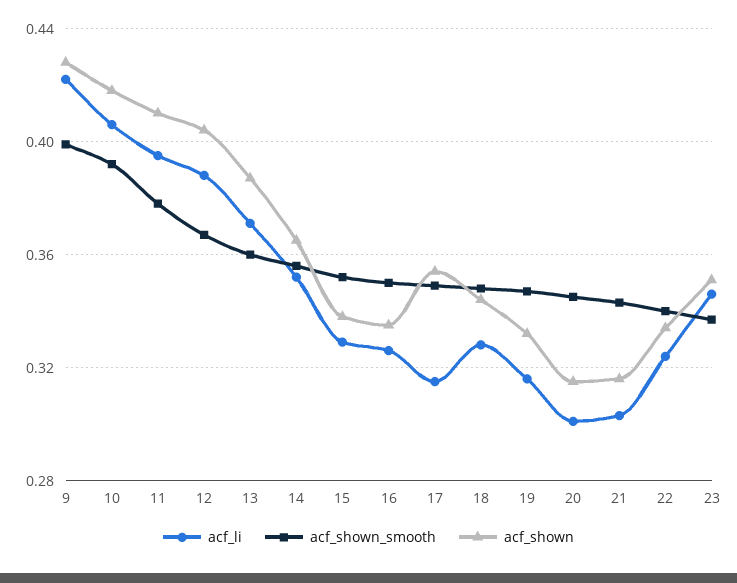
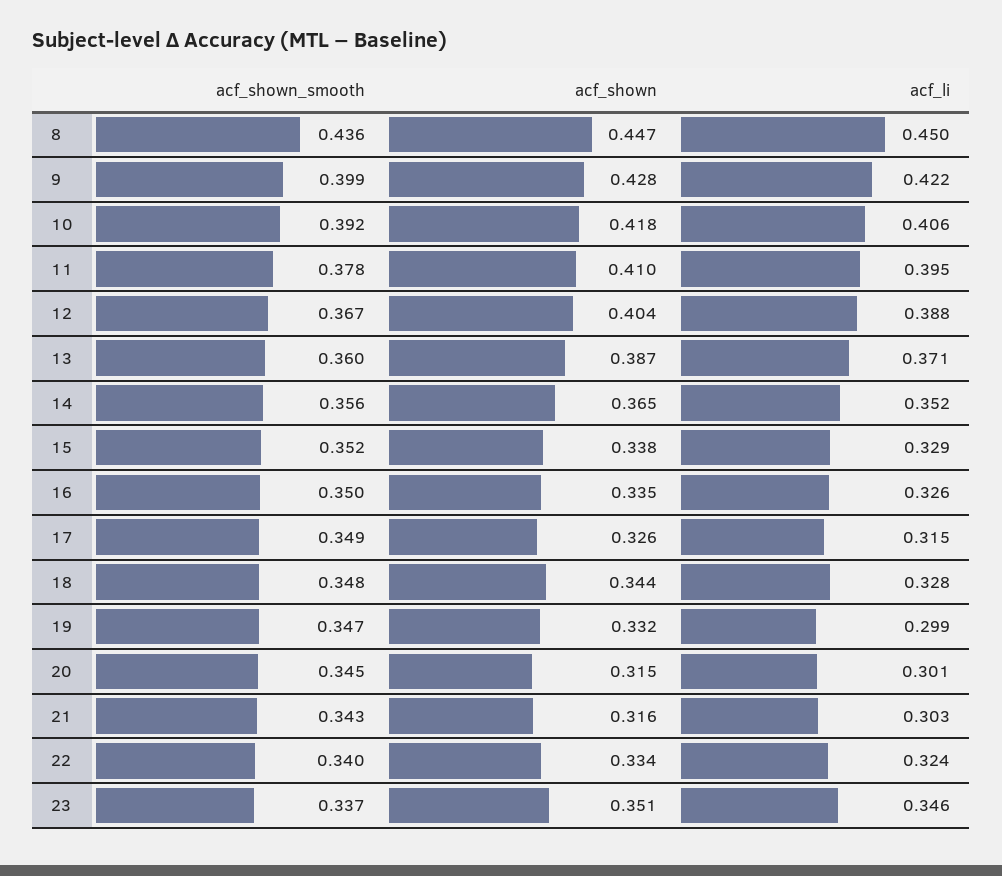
  {
    "acf_li": {
      "9": 0.422,
      "10": 0.406,
      "11": 0.395,
      "12": 0.388,
      "13": 0.371,
      "14": 0.352,
      "15": 0.329,
      "16": 0.326,
      "17": 0.315,
      "18": 0.328,
-     "19": 0.315,
+     "19": 0.299,
      "20": 0.301,
      "21": 0.303,
      "22": 0.324,
-     "23": 0.346
+     "23": 0.346,
+     "8": 0.45
    },
    "acf_shown_smooth": {
      "9": 0.399,
      "10": 0.392,
      "11": 0.378,
      "12": 0.367,
      "13": 0.36,
      "14": 0.356,
      "15": 0.352,
      "16": 0.35,
      "17": 0.349,
      "18": 0.348,
      "19": 0.347,
      "20": 0.345,
      "21": 0.343,
      "22": 0.34,
-     "23": 0.337
+     "23": 0.337,
+     "8": 0.436
    },
    "acf_shown": {
      "9": 0.428,
      "10": 0.418,
      "11": 0.41,
      "12": 0.404,
      "13": 0.387,
      "14": 0.365,
      "15": 0.338,
      "16": 0.335,
-     "17": 0.355,
+     "17": 0.326,
      "18": 0.344,
      "19": 0.332,
      "20": 0.315,
      "21": 0.316,
      "22": 0.334,
-     "23": 0.351
+     "23": 0.351,
+     "8": 0.447
    }
  }

